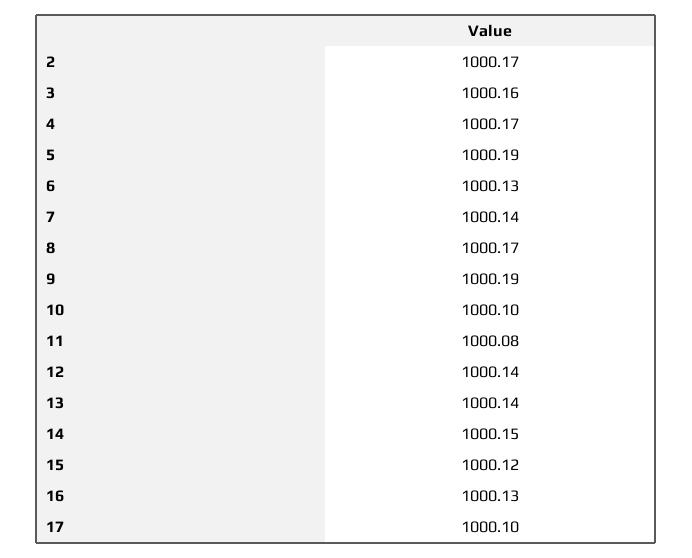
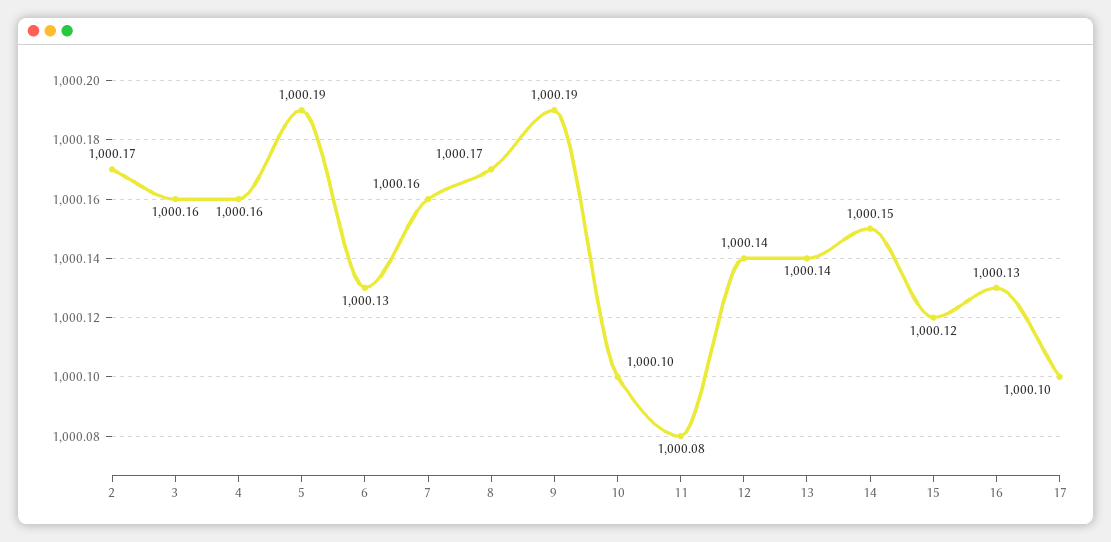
  {
    "2": 1000.17,
    "3": 1000.16,
-   "4": 1000.17,
+   "4": 1000.16,
    "5": 1000.19,
    "6": 1000.13,
-   "7": 1000.14,
+   "7": 1000.16,
    "8": 1000.17,
    "9": 1000.19,
    "10": 1000.1,
    "11": 1000.08,
    "12": 1000.14,
    "13": 1000.14,
    "14": 1000.15,
    "15": 1000.12,
    "16": 1000.13,
    "17": 1000.1
  }

